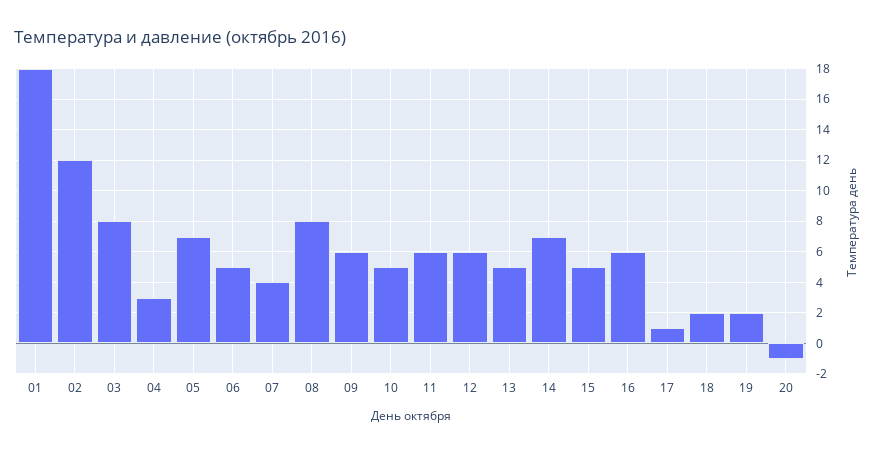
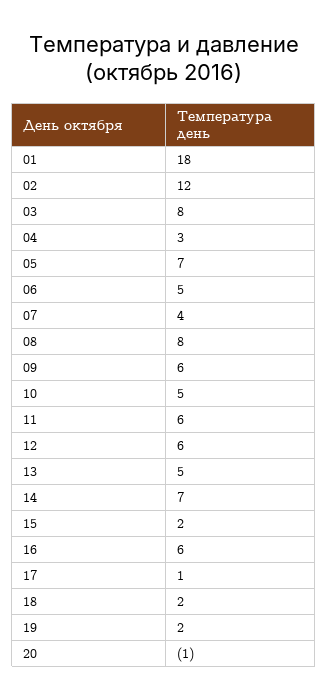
  {
    "01": 18,
    "02": 12,
    "03": 8,
    "04": 3,
    "05": 7,
    "06": 5,
    "07": 4,
    "08": 8,
    "09": 6,
    "10": 5,
    "11": 6,
    "12": 6,
    "13": 5,
    "14": 7,
-   "15": 5,
+   "15": 2,
    "16": 6,
    "17": 1,
    "18": 2,
    "19": 2,
    "20": -1
  }

